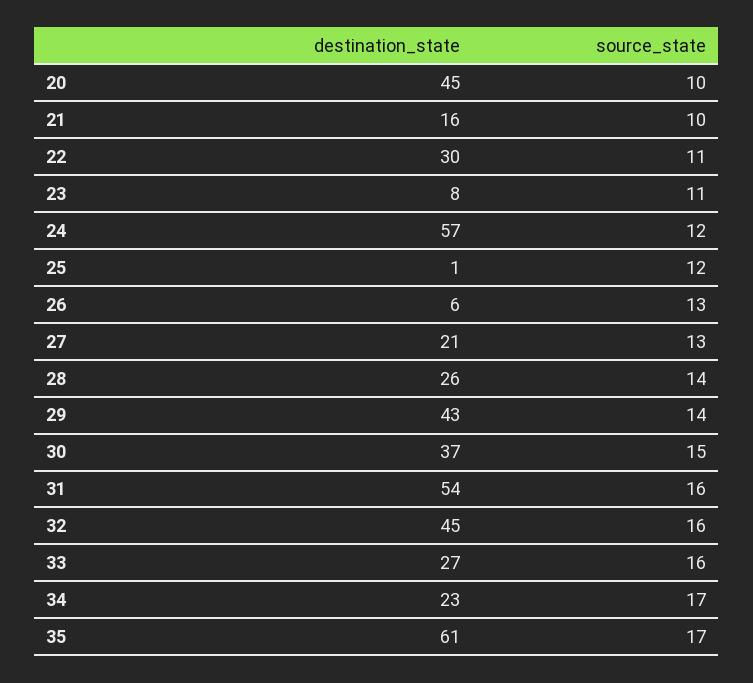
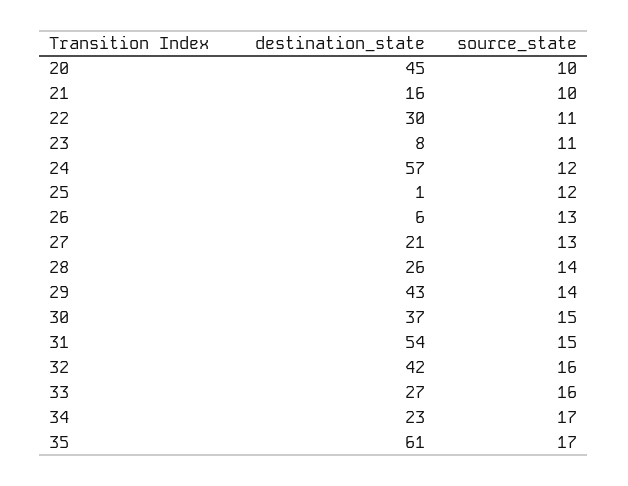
  {
    "destination_state": {
      "20": 45,
      "21": 16,
      "22": 30,
      "23": 8,
      "24": 57,
      "25": 1,
      "26": 6,
      "27": 21,
      "28": 26,
      "29": 43,
      "30": 37,
      "31": 54,
-     "32": 45,
+     "32": 42,
      "33": 27,
      "34": 23,
      "35": 61
    },
    "source_state": {
      "20": 10,
      "21": 10,
      "22": 11,
      "23": 11,
      "24": 12,
      "25": 12,
      "26": 13,
      "27": 13,
      "28": 14,
      "29": 14,
      "30": 15,
-     "31": 16,
+     "31": 15,
      "32": 16,
      "33": 16,
      "34": 17,
      "35": 17
    }
  }

